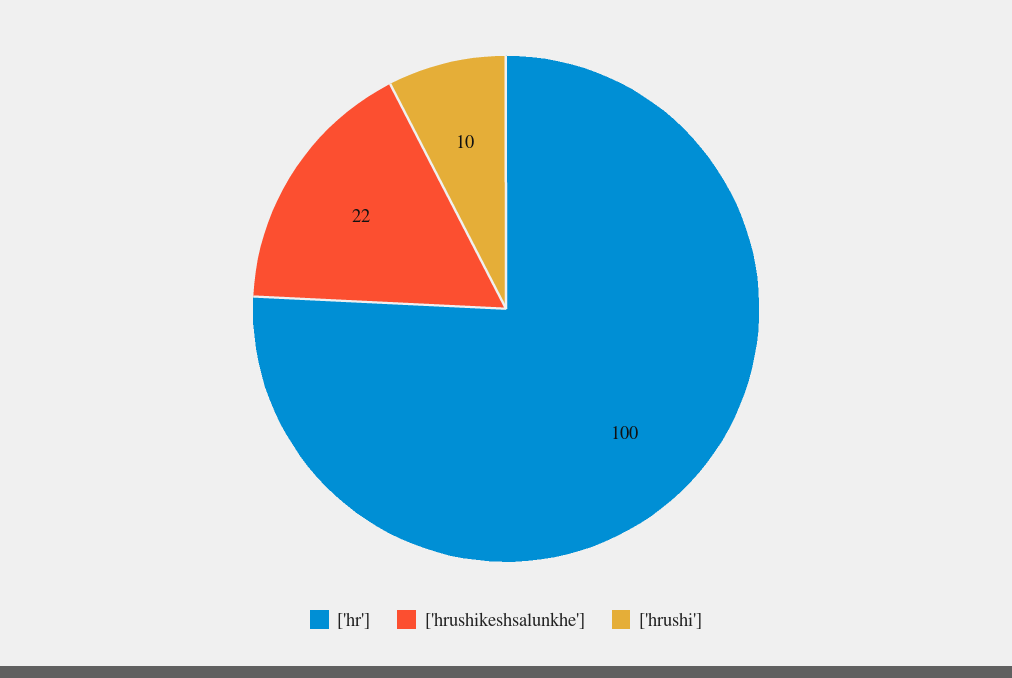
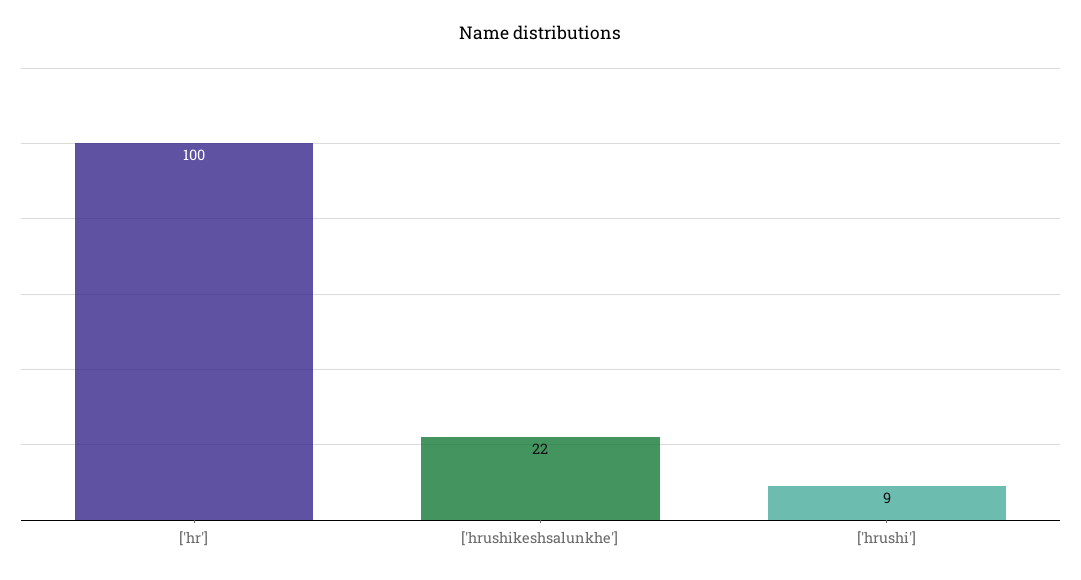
  {
    "['hr']": 100,
    "['hrushikeshsalunkhe']": 22,
-   "['hrushi']": 10
+   "['hrushi']": 9
  }

